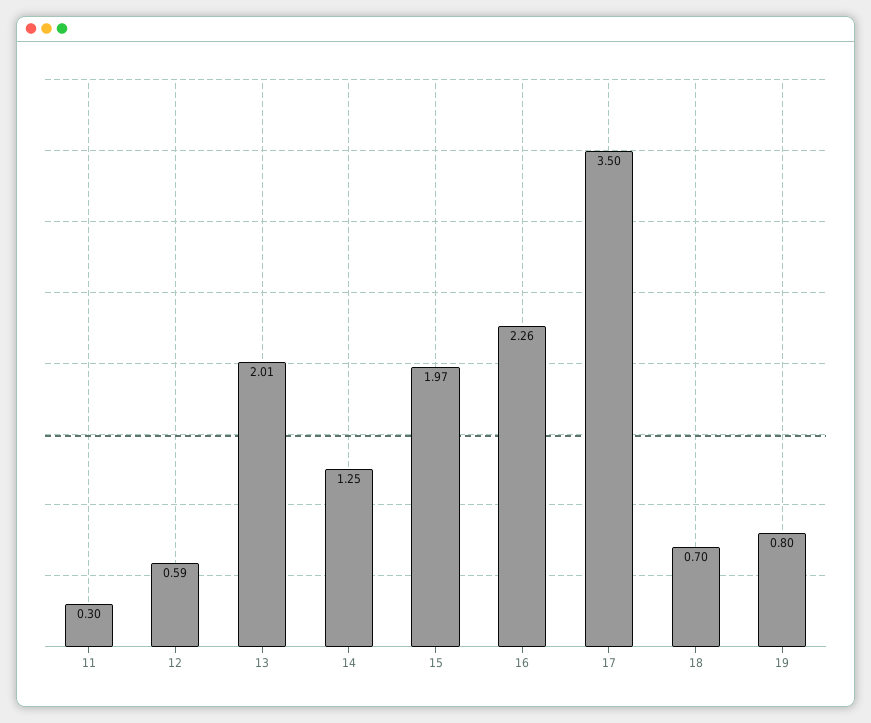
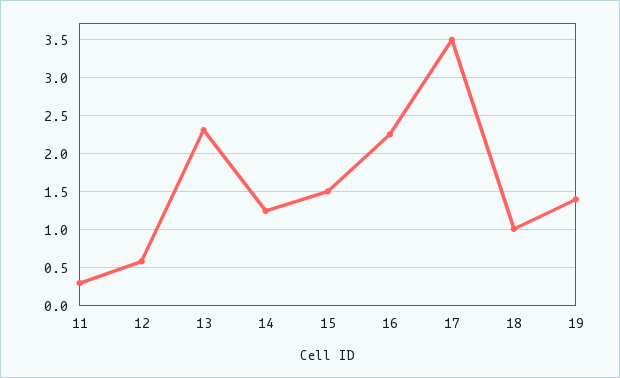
  {
    "11": 0.3,
    "12": 0.59,
-   "13": 2.01,
+   "13": 2.3,
    "14": 1.25,
-   "15": 1.97,
+   "15": 1.5,
    "16": 2.26,
    "17": 3.5,
-   "18": 0.7,
+   "18": 1,
-   "19": 0.8
+   "19": 1.4
  }

